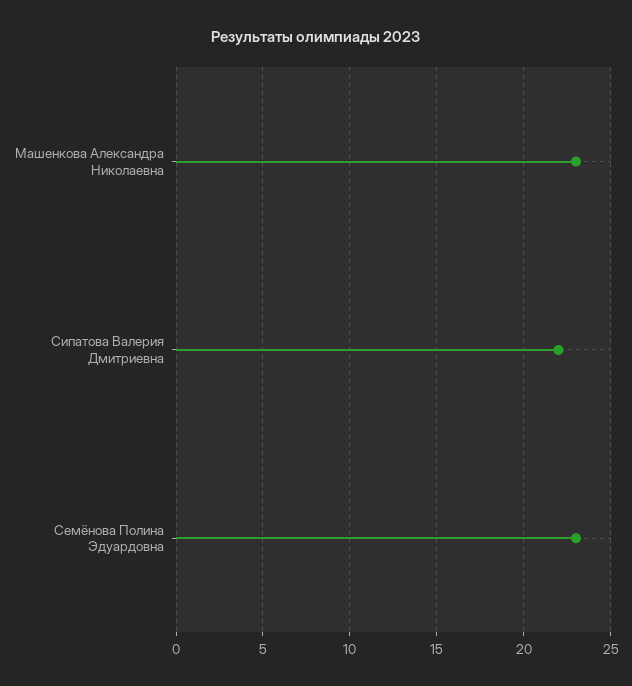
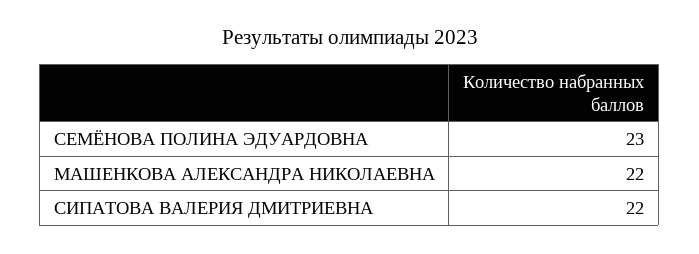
  {
-   "Машенкова Александра Николаевна": 23,
+   "Машенкова Александра Николаевна": 22,
    "Сипатова Валерия Дмитриевна": 22,
    "Семёнова Полина Эдуардовна": 23
  }

